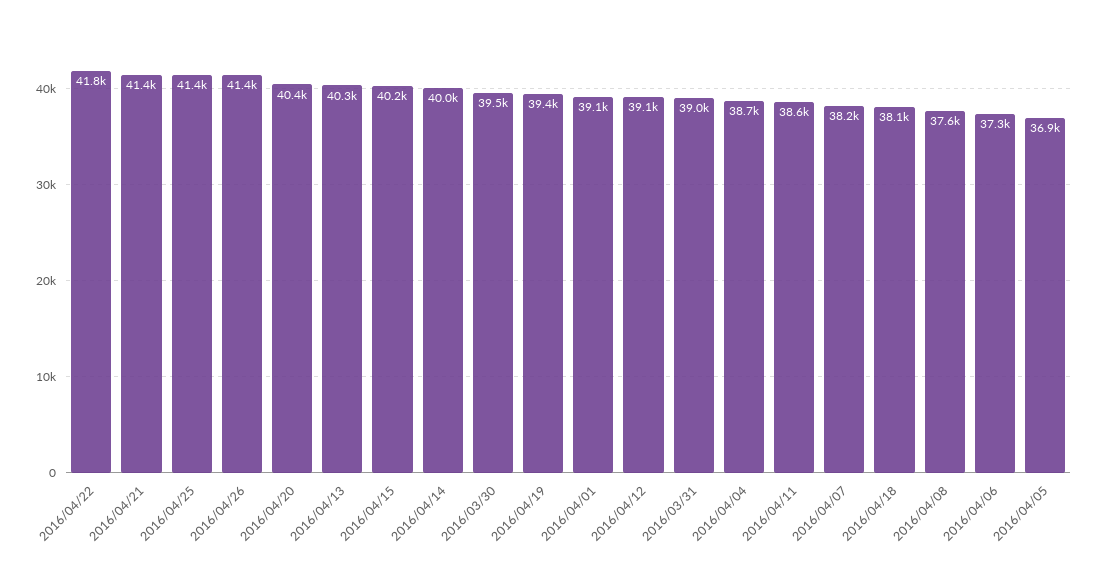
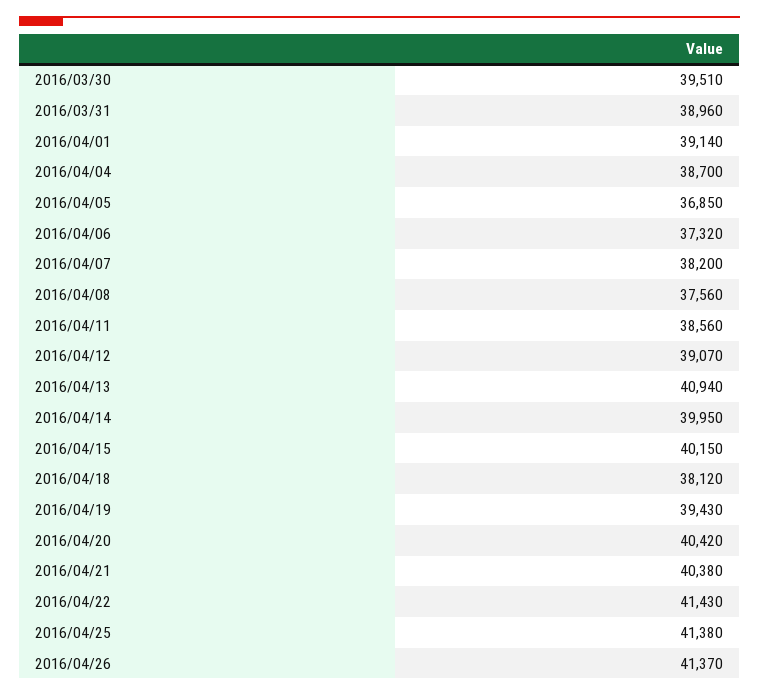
  {
-   "2016/04/22": 41800,
+   "2016/04/22": 41430,
-   "2016/04/21": 41400,
+   "2016/04/21": 40380,
    "2016/04/25": 41380,
    "2016/04/26": 41370,
    "2016/04/20": 40420,
-   "2016/04/13": 40300,
+   "2016/04/13": 40940,
    "2016/04/15": 40150,
    "2016/04/14": 39950,
    "2016/03/30": 39510,
    "2016/04/19": 39430,
    "2016/04/01": 39140,
    "2016/04/12": 39070,
    "2016/03/31": 38960,
    "2016/04/04": 38700,
    "2016/04/11": 38560,
    "2016/04/07": 38200,
    "2016/04/18": 38120,
    "2016/04/08": 37560,
    "2016/04/06": 37320,
    "2016/04/05": 36850
  }

